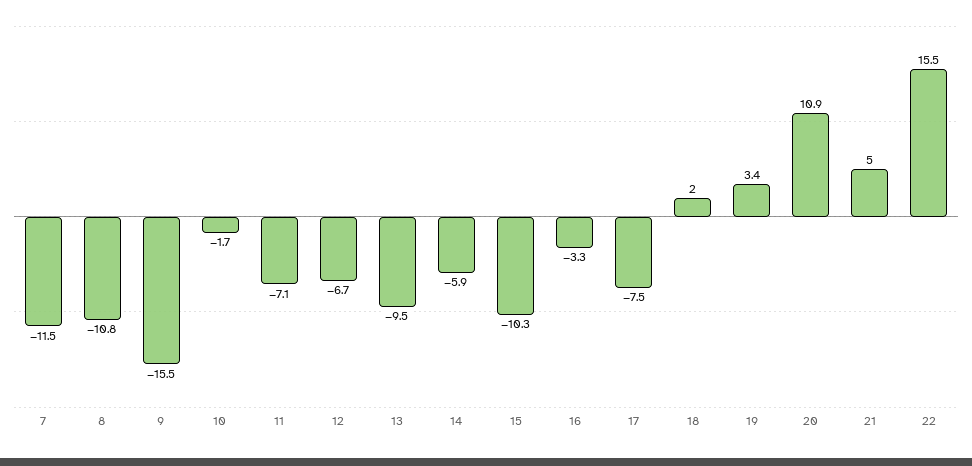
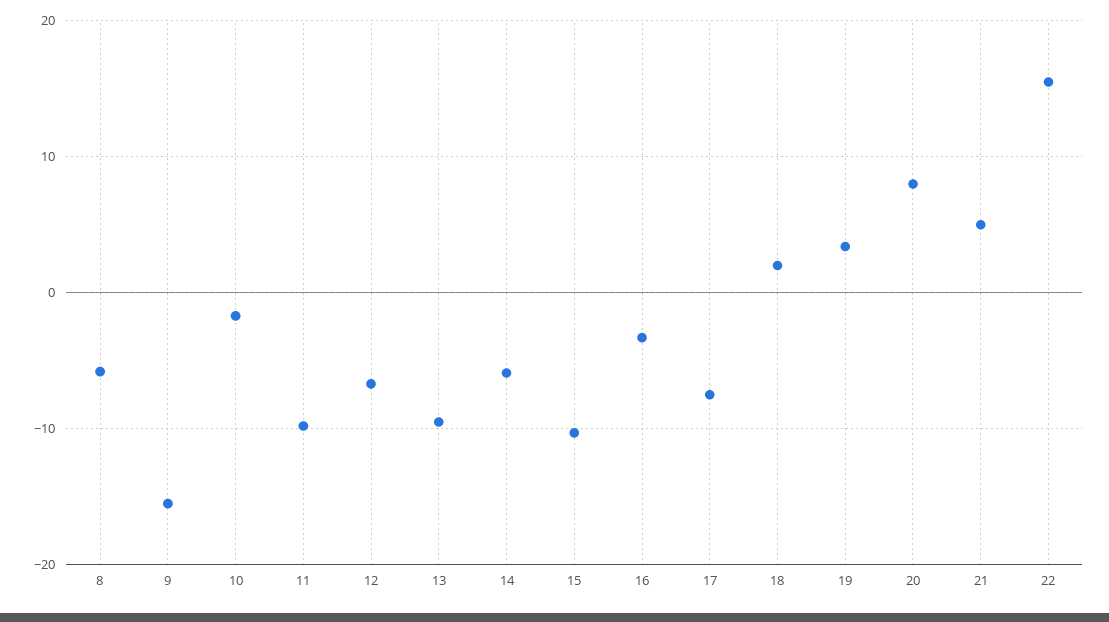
  {
-   "7": -11.5,
-   "8": -10.8,
+   "8": -6,
    "9": -15.5,
    "10": -1.7,
-   "11": -7.1,
+   "11": -10,
    "12": -6.7,
    "13": -9.5,
    "14": -5.9,
    "15": -10.3,
    "16": -3.3,
    "17": -7.5,
    "18": 2,
    "19": 3.4,
-   "20": 10.9,
+   "20": 8,
    "21": 5,
    "22": 15.5
  }

